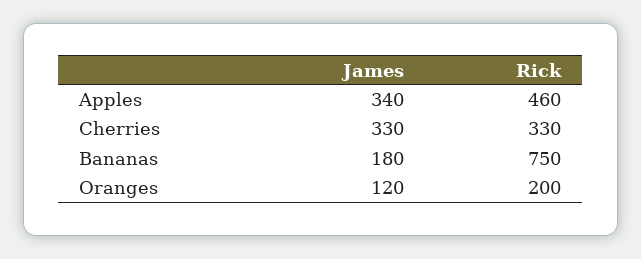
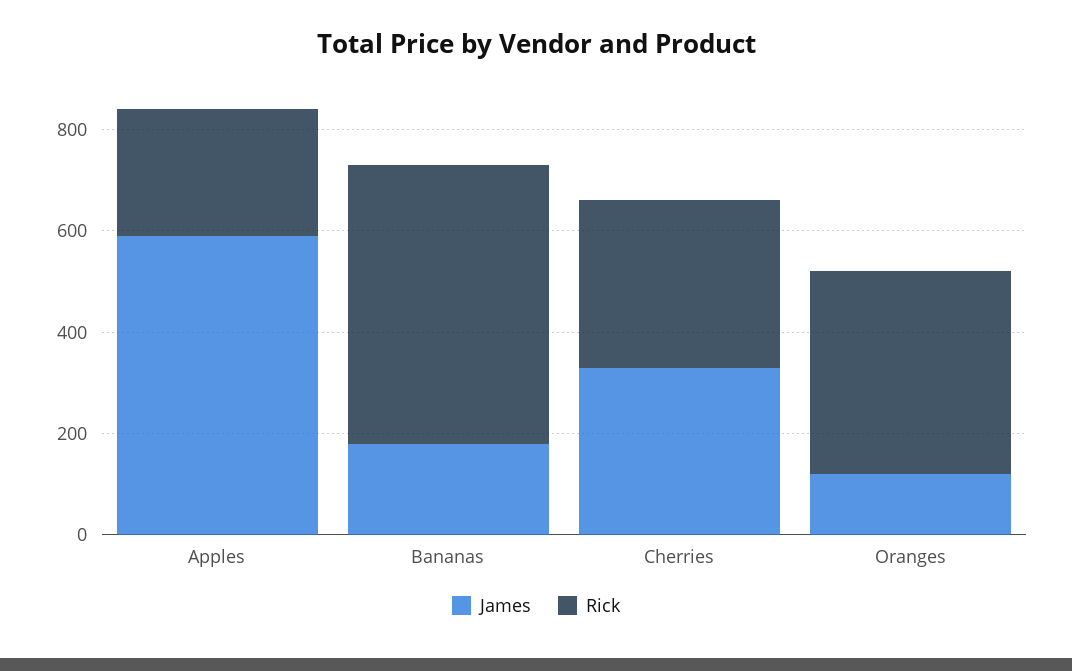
  {
    "James": {
-     "Apples": 340,
+     "Apples": 600,
      "Cherries": 330,
      "Bananas": 180,
      "Oranges": 120
    },
    "Rick": {
-     "Apples": 460,
+     "Apples": 250,
      "Cherries": 330,
-     "Bananas": 750,
+     "Bananas": 550,
-     "Oranges": 200
+     "Oranges": 400
    }
  }

